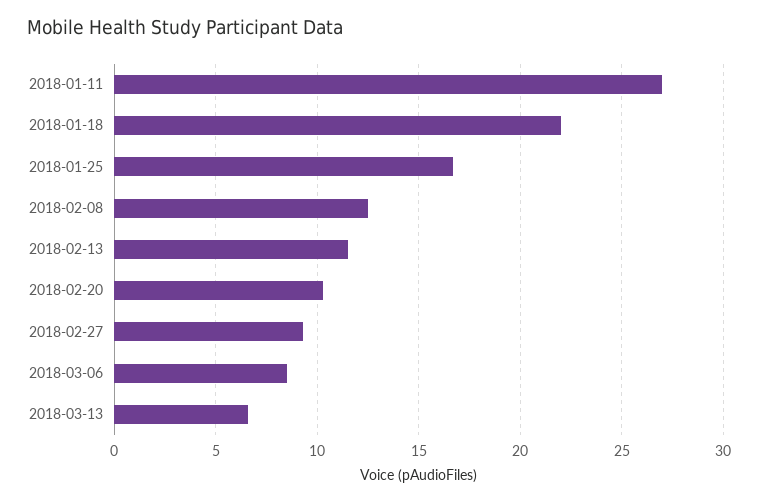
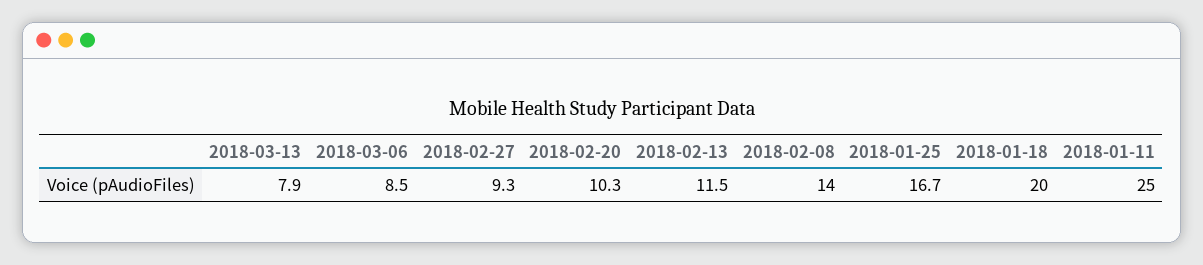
  {
-   "2018-01-11": 27,
+   "2018-01-11": 25,
-   "2018-01-18": 22,
+   "2018-01-18": 20,
    "2018-01-25": 16.7,
-   "2018-02-08": 12.5,
+   "2018-02-08": 14,
    "2018-02-13": 11.5,
    "2018-02-20": 10.3,
    "2018-02-27": 9.3,
    "2018-03-06": 8.5,
-   "2018-03-13": 6.5
+   "2018-03-13": 7.9
  }

